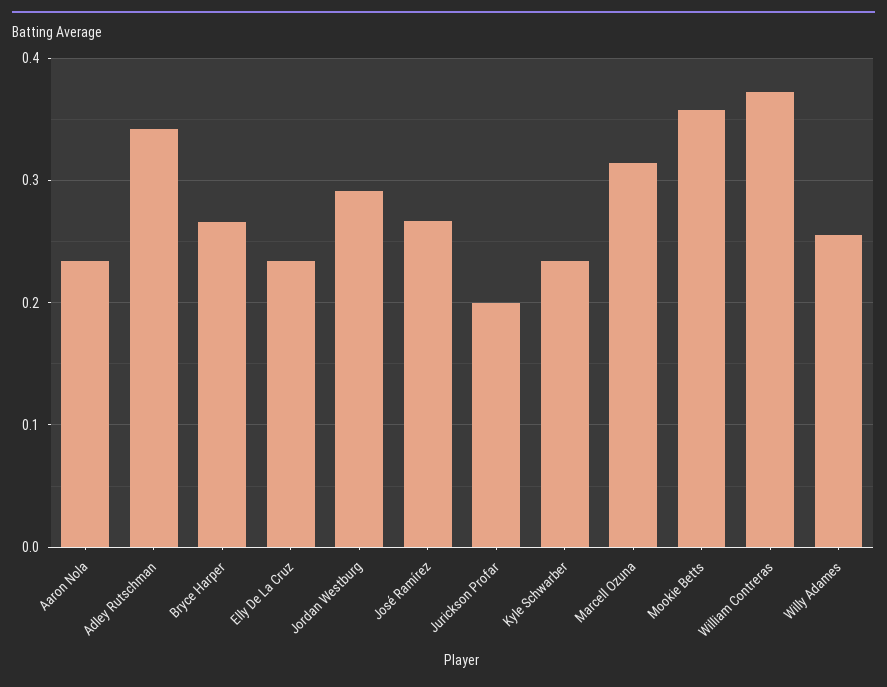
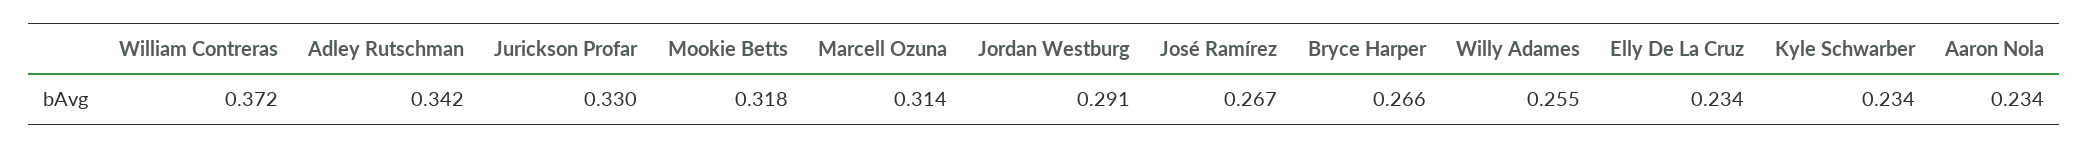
  {
    "Aaron Nola": 0.234,
    "Adley Rutschman": 0.342,
    "Bryce Harper": 0.266,
    "Elly De La Cruz": 0.234,
    "Jordan Westburg": 0.291,
    "José Ramírez": 0.267,
-   "Jurickson Profar": 0.2,
+   "Jurickson Profar": 0.33,
    "Kyle Schwarber": 0.234,
    "Marcell Ozuna": 0.314,
-   "Mookie Betts": 0.36,
+   "Mookie Betts": 0.318,
    "William Contreras": 0.372,
    "Willy Adames": 0.255
  }

